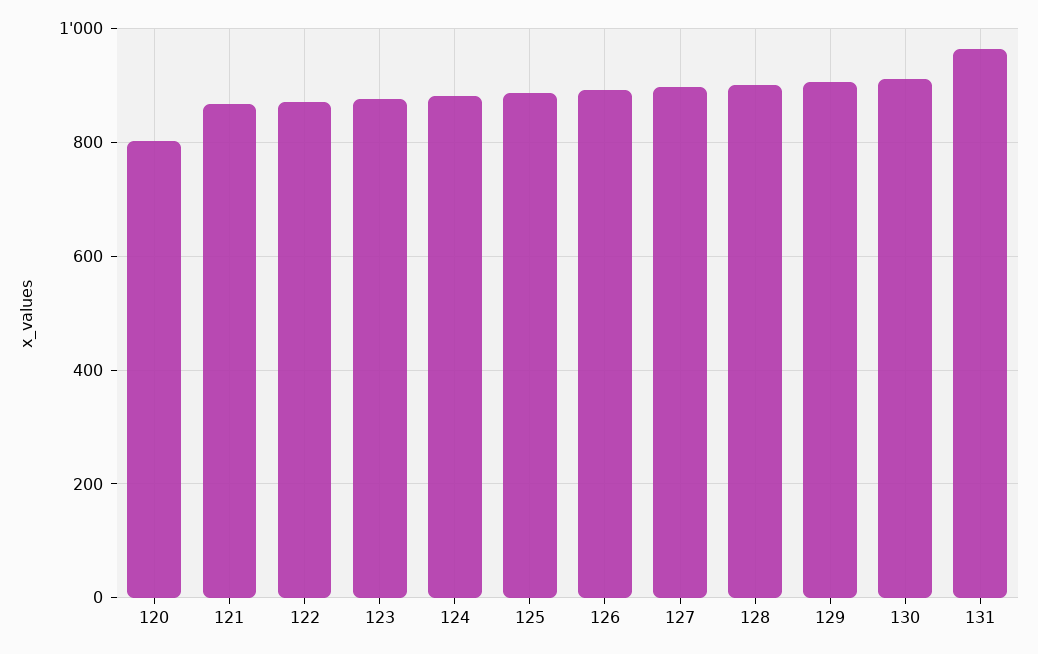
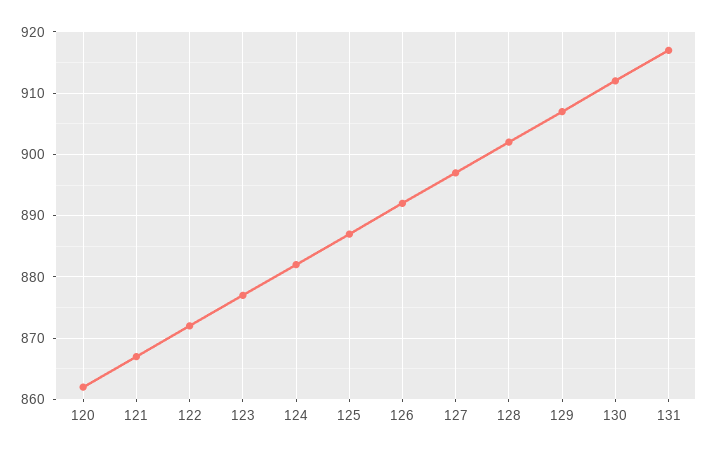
  {
-   "120": 800,
+   "120": 862,
    "121": 867,
    "122": 872,
    "123": 877,
    "124": 882,
    "125": 887,
    "126": 892,
    "127": 897,
    "128": 902,
    "129": 907,
    "130": 912,
-   "131": 960
+   "131": 917
  }

